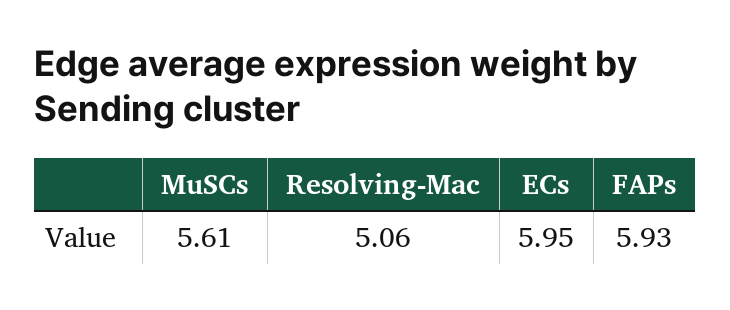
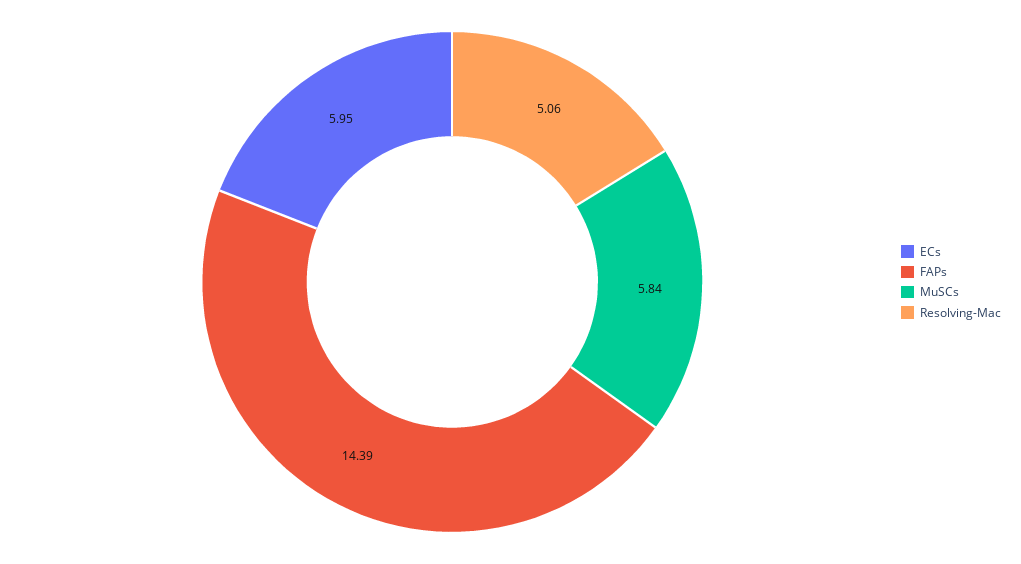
  {
-   "MuSCs": 5.61,
+   "MuSCs": 5.84,
    "Resolving-Mac": 5.06,
    "ECs": 5.95,
-   "FAPs": 5.93
+   "FAPs": 14.39
  }

